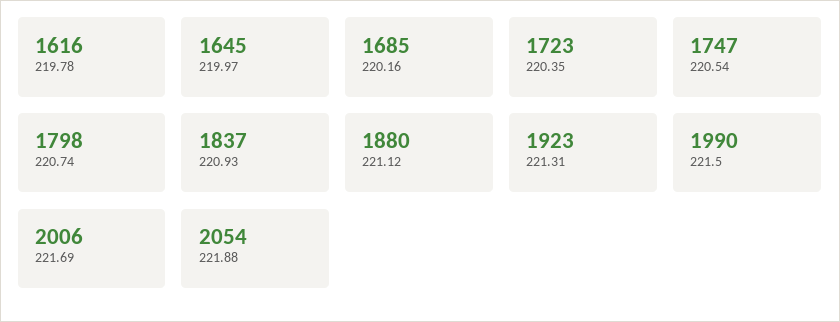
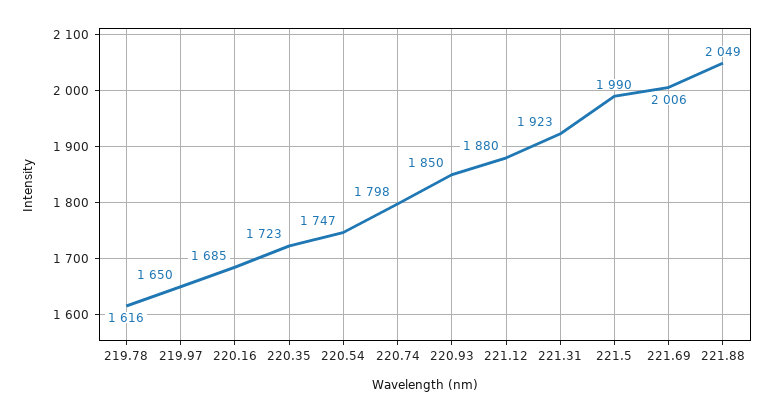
  {
    "219.78": 1616,
-   "219.97": 1645,
+   "219.97": 1650,
    "220.16": 1685,
    "220.35": 1723,
    "220.54": 1747,
    "220.74": 1798,
-   "220.93": 1837,
+   "220.93": 1850,
    "221.12": 1880,
    "221.31": 1923,
    "221.5": 1990,
    "221.69": 2006,
-   "221.88": 2054
+   "221.88": 2049
  }

